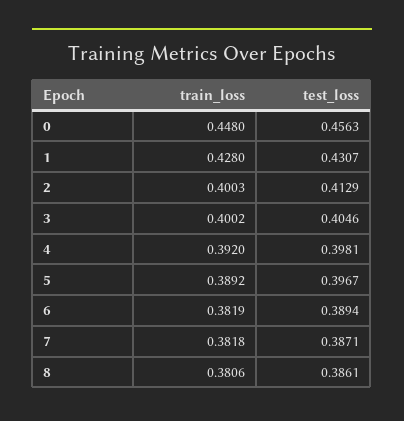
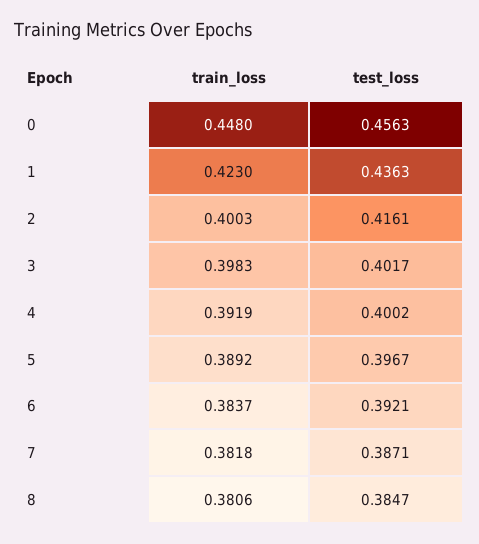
  {
    "train_loss": {
      "0": 0.448,
-     "1": 0.428,
+     "1": 0.423,
      "2": 0.4003,
-     "3": 0.4002,
+     "3": 0.3983,
-     "4": 0.392,
+     "4": 0.3919,
      "5": 0.3892,
-     "6": 0.3819,
+     "6": 0.3837,
      "7": 0.3818,
      "8": 0.3806
    },
    "test_loss": {
      "0": 0.4563,
-     "1": 0.4307,
+     "1": 0.4363,
-     "2": 0.4129,
+     "2": 0.4161,
-     "3": 0.4046,
+     "3": 0.4017,
-     "4": 0.3981,
+     "4": 0.4002,
      "5": 0.3967,
-     "6": 0.3894,
+     "6": 0.3921,
      "7": 0.3871,
-     "8": 0.3861
+     "8": 0.3847
    }
  }

